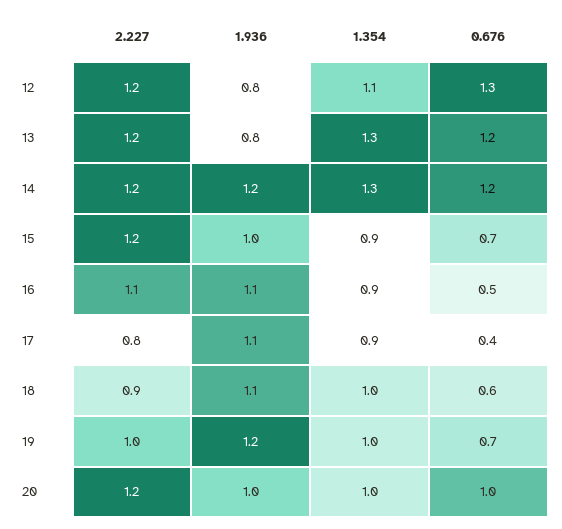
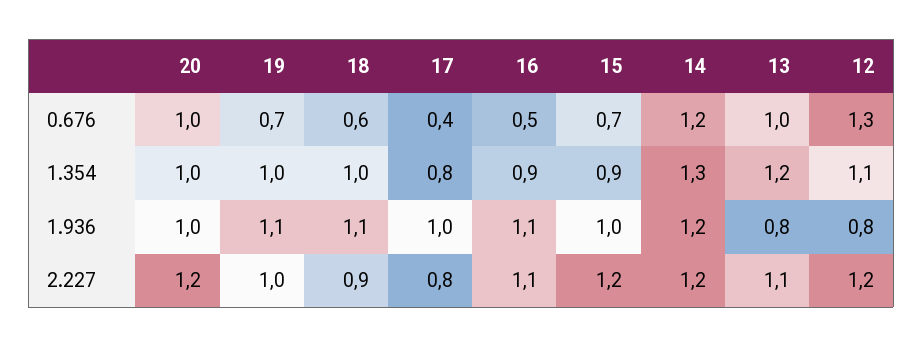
  {
    "2.227": {
      "12": 1.2,
-     "13": 1.2,
+     "13": 1.1,
      "14": 1.2,
      "15": 1.2,
      "16": 1.1,
      "17": 0.8,
      "18": 0.9,
      "19": 1,
      "20": 1.2
    },
    "1.936": {
      "12": 0.8,
      "13": 0.8,
      "14": 1.2,
      "15": 1,
      "16": 1.1,
-     "17": 1.1,
+     "17": 1,
      "18": 1.1,
-     "19": 1.2,
+     "19": 1.1,
      "20": 1
    },
    "1.354": {
      "12": 1.1,
-     "13": 1.3,
+     "13": 1.2,
      "14": 1.3,
      "15": 0.9,
      "16": 0.9,
-     "17": 0.9,
+     "17": 0.8,
      "18": 1,
      "19": 1,
      "20": 1
    },
    "0.676": {
      "12": 1.3,
-     "13": 1.2,
+     "13": 1,
      "14": 1.2,
      "15": 0.7,
      "16": 0.5,
      "17": 0.4,
      "18": 0.6,
      "19": 0.7,
      "20": 1
    }
  }

